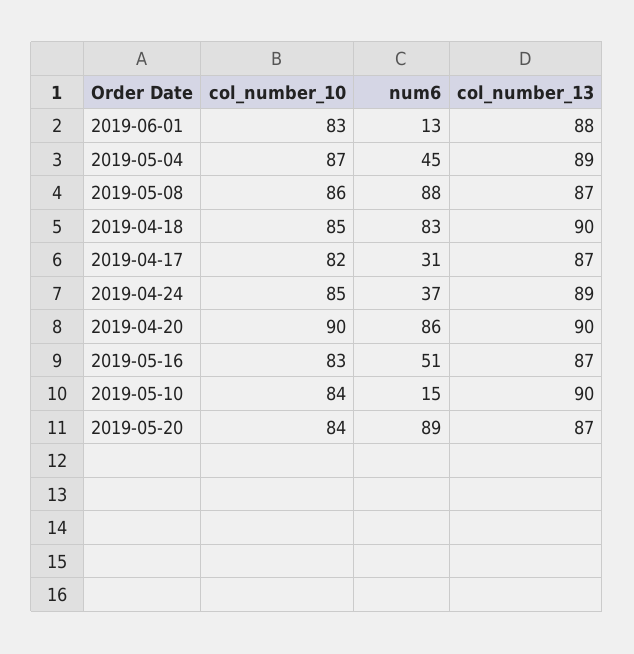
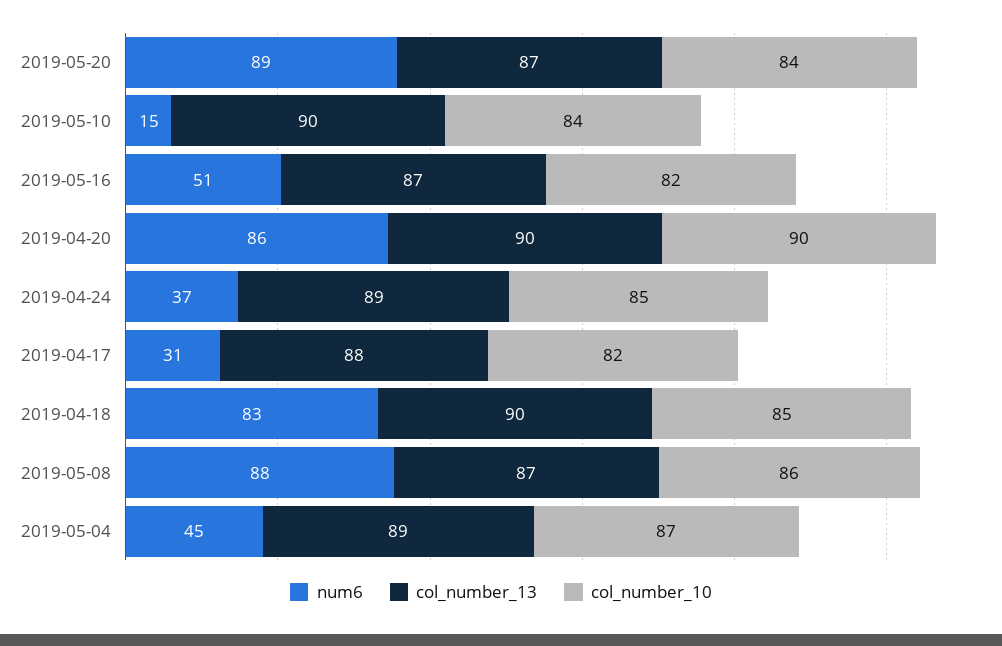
  {
    "col_number_10": {
-     "2019-06-01": 83,
      "2019-05-04": 87,
      "2019-05-08": 86,
      "2019-04-18": 85,
      "2019-04-17": 82,
      "2019-04-24": 85,
      "2019-04-20": 90,
-     "2019-05-16": 83,
+     "2019-05-16": 82,
      "2019-05-10": 84,
      "2019-05-20": 84
    },
    "num6": {
-     "2019-06-01": 13,
      "2019-05-04": 45,
      "2019-05-08": 88,
      "2019-04-18": 83,
      "2019-04-17": 31,
      "2019-04-24": 37,
      "2019-04-20": 86,
      "2019-05-16": 51,
      "2019-05-10": 15,
      "2019-05-20": 89
    },
    "col_number_13": {
-     "2019-06-01": 88,
      "2019-05-04": 89,
      "2019-05-08": 87,
      "2019-04-18": 90,
-     "2019-04-17": 87,
+     "2019-04-17": 88,
      "2019-04-24": 89,
      "2019-04-20": 90,
      "2019-05-16": 87,
      "2019-05-10": 90,
      "2019-05-20": 87
    }
  }

